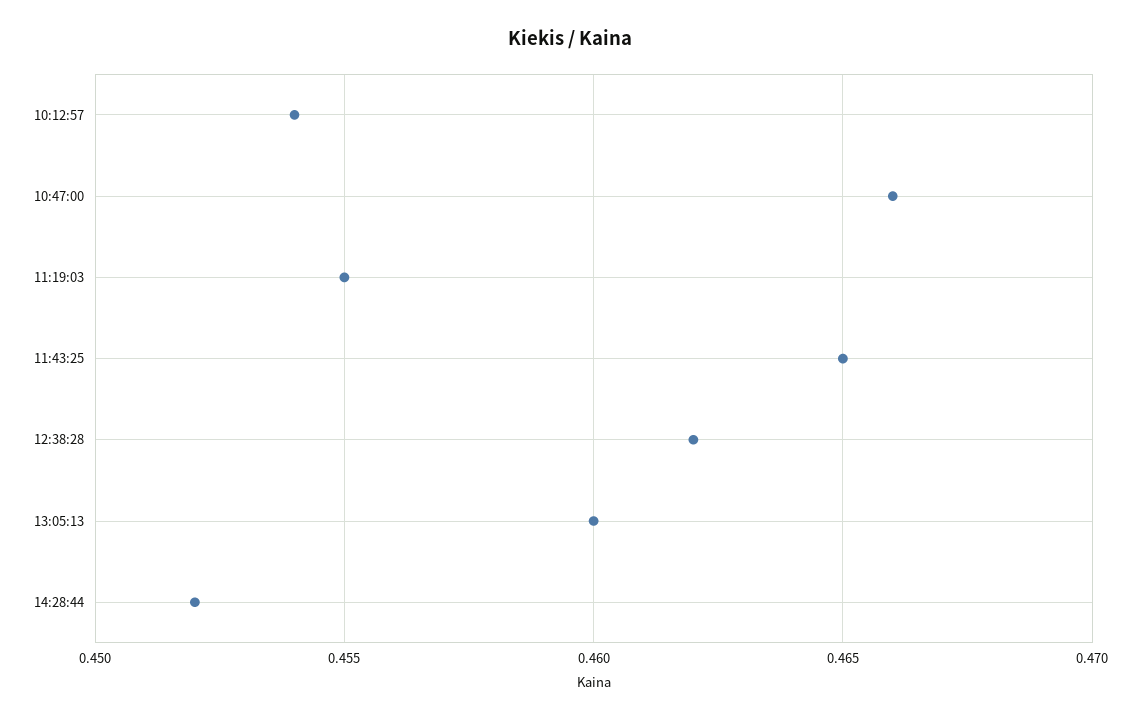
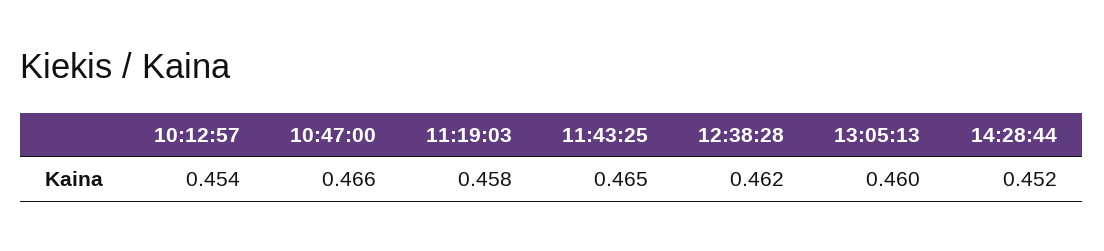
  {
    "10:12:57": 0.454,
    "10:47:00": 0.466,
-   "11:19:03": 0.455,
+   "11:19:03": 0.458,
    "11:43:25": 0.465,
    "12:38:28": 0.462,
    "13:05:13": 0.46,
    "14:28:44": 0.452
  }

